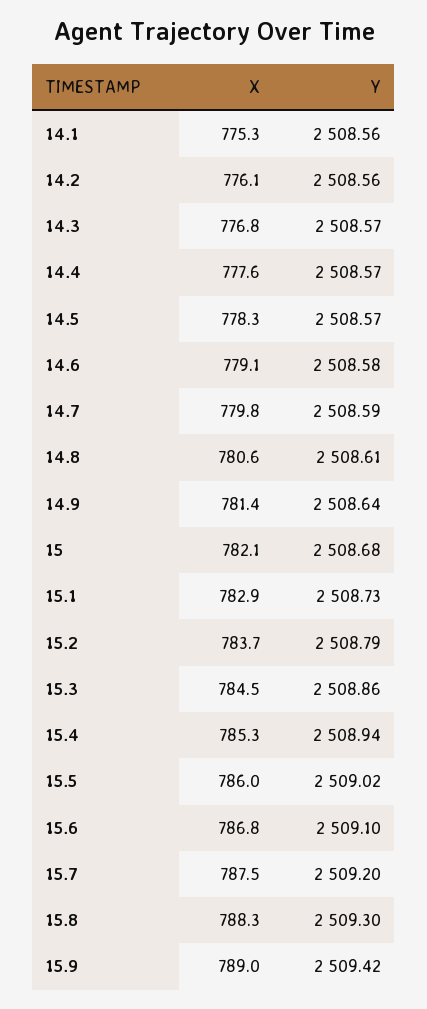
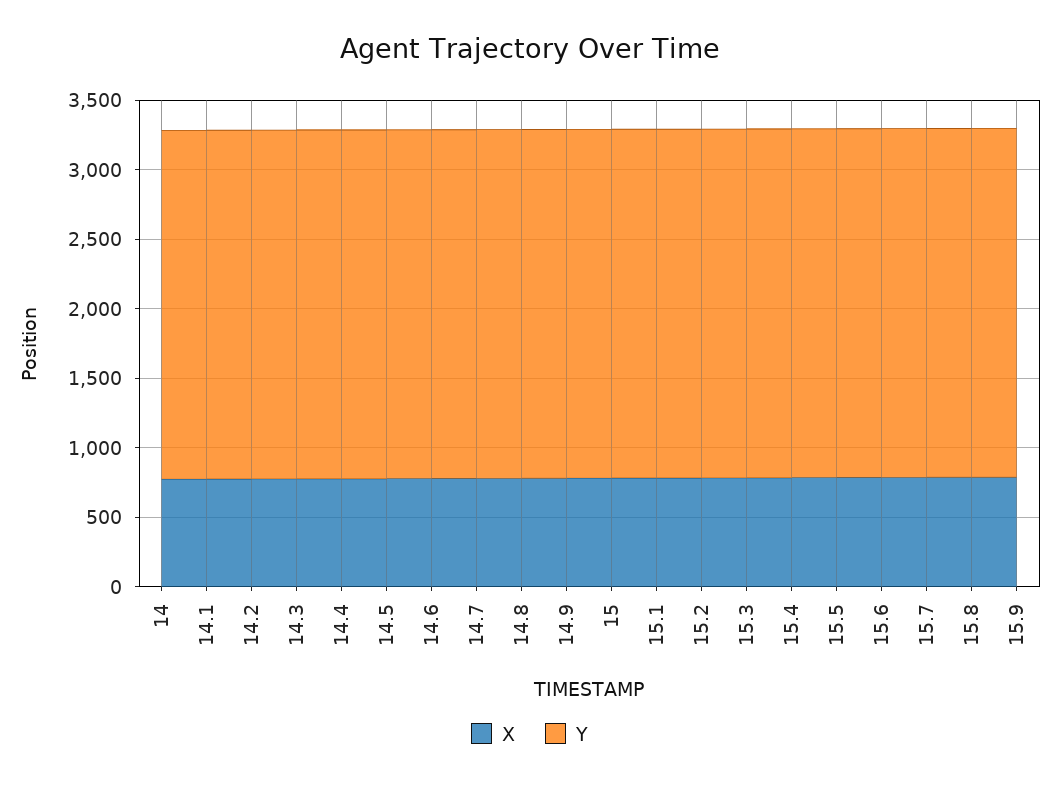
  {
    "X": {
      "14.1": 775.3,
      "14.2": 776.1,
      "14.3": 776.8,
      "14.4": 777.6,
      "14.5": 778.3,
      "14.6": 779.1,
      "14.7": 779.8,
      "14.8": 780.6,
      "14.9": 781.4,
      "15": 782.1,
      "15.1": 782.9,
      "15.2": 783.7,
      "15.3": 784.5,
      "15.4": 785.3,
      "15.5": 786,
      "15.6": 786.8,
      "15.7": 787.5,
      "15.8": 788.3,
-     "15.9": 789
+     "15.9": 789,
+     "14": 800
    },
    "Y": {
      "14.1": 2508.56,
      "14.2": 2508.56,
      "14.3": 2508.57,
      "14.4": 2508.57,
      "14.5": 2508.57,
      "14.6": 2508.58,
      "14.7": 2508.59,
      "14.8": 2508.61,
      "14.9": 2508.64,
      "15": 2508.68,
      "15.1": 2508.73,
      "15.2": 2508.79,
      "15.3": 2508.86,
      "15.4": 2508.94,
      "15.5": 2509.02,
      "15.6": 2509.1,
      "15.7": 2509.2,
      "15.8": 2509.3,
-     "15.9": 2509.42
+     "15.9": 2509.42,
+     "14": 2500
    }
  }

